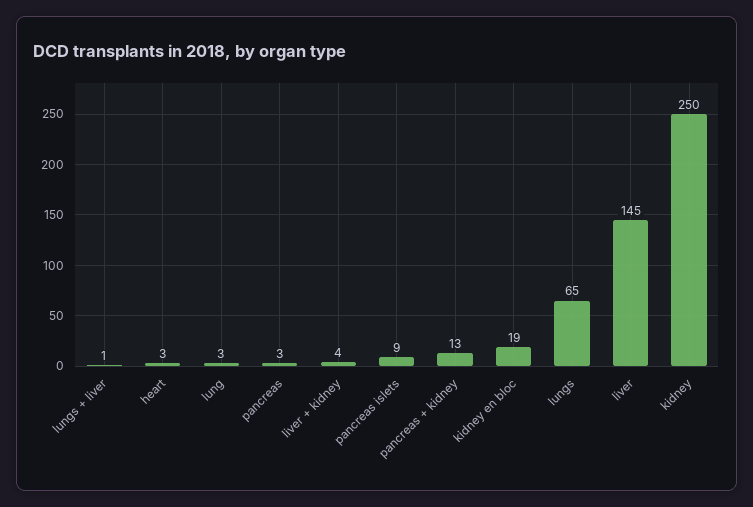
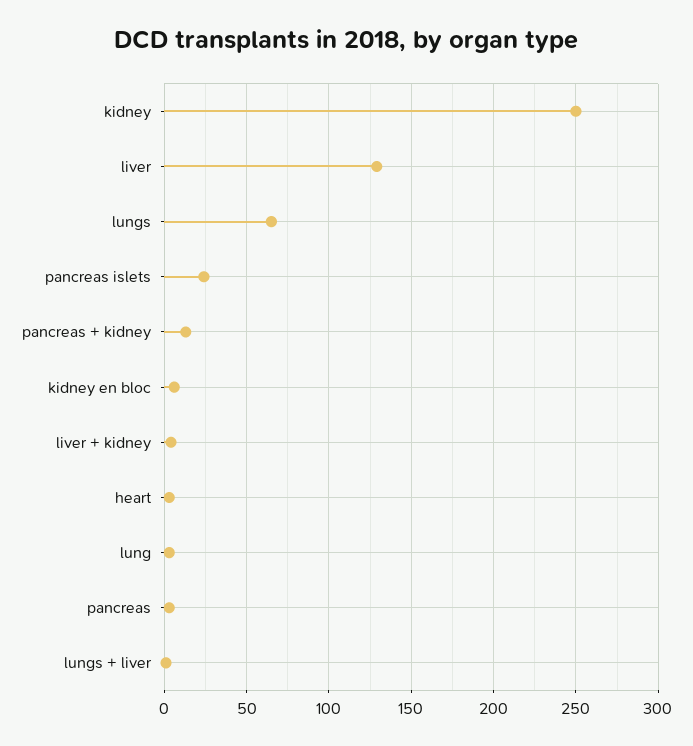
  {
    "lungs + liver": 1,
    "heart": 3,
    "lung": 3,
    "pancreas": 3,
    "liver + kidney": 4,
-   "pancreas islets": 9,
+   "pancreas islets": 25,
    "pancreas + kidney": 13,
-   "kidney en bloc": 19,
+   "kidney en bloc": 5,
    "lungs": 65,
-   "liver": 145,
+   "liver": 130,
    "kidney": 250
  }

